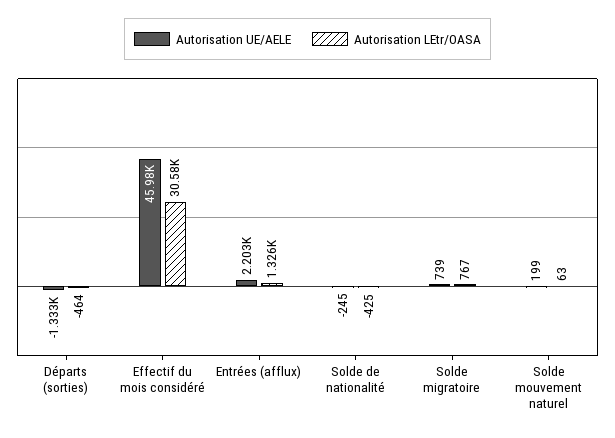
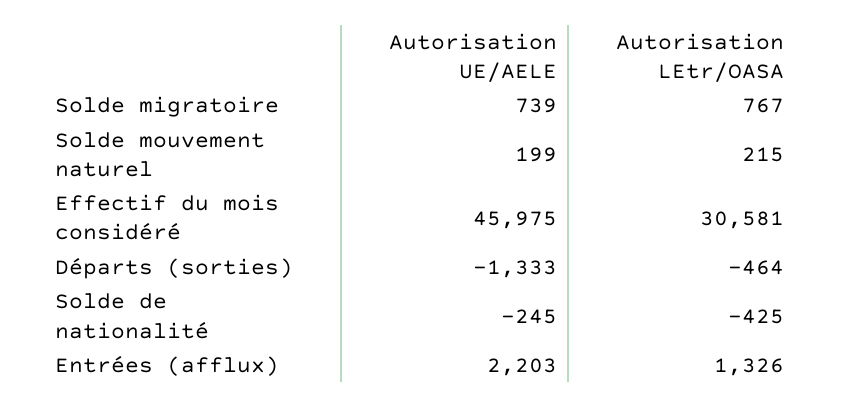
  {
    "Autorisation UE/AELE": {
      "Départs (sorties)": -1333,
      "Effectif du mois considéré": 45975,
      "Entrées (afflux)": 2203,
      "Solde de nationalité": -245,
      "Solde migratoire": 739,
      "Solde mouvement naturel": 199
    },
    "Autorisation LEtr/OASA": {
      "Départs (sorties)": -464,
      "Effectif du mois considéré": 30581,
      "Entrées (afflux)": 1326,
      "Solde de nationalité": -425,
      "Solde migratoire": 767,
-     "Solde mouvement naturel": 63
+     "Solde mouvement naturel": 215
    }
  }

